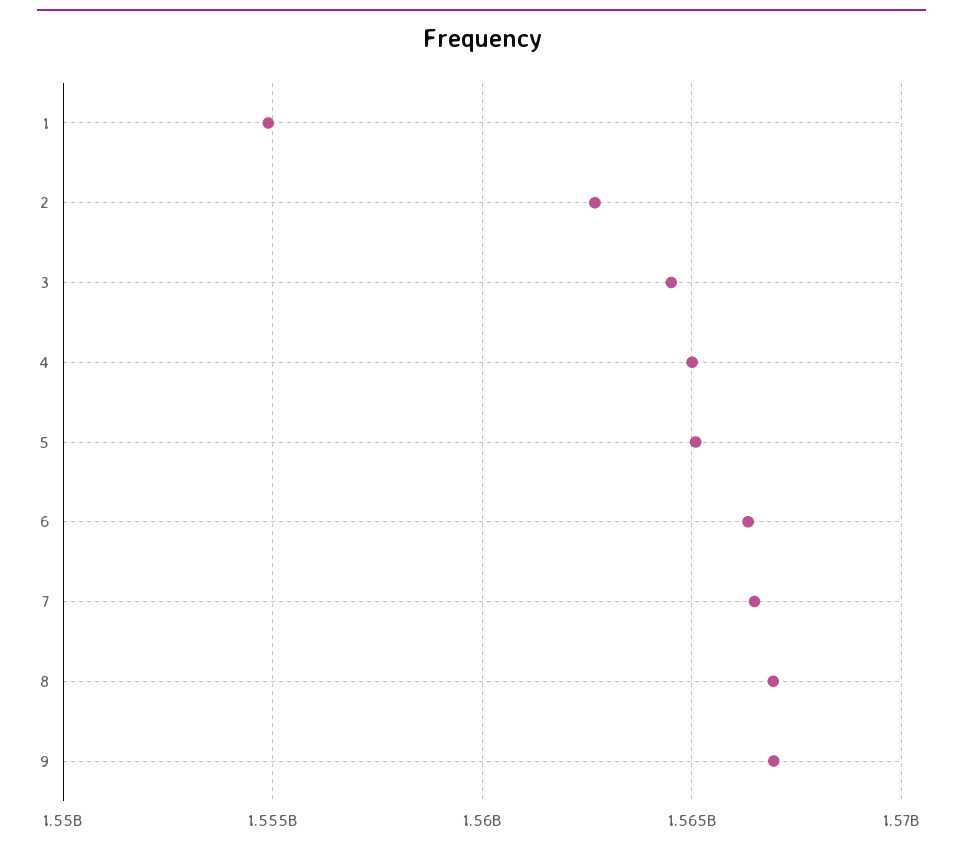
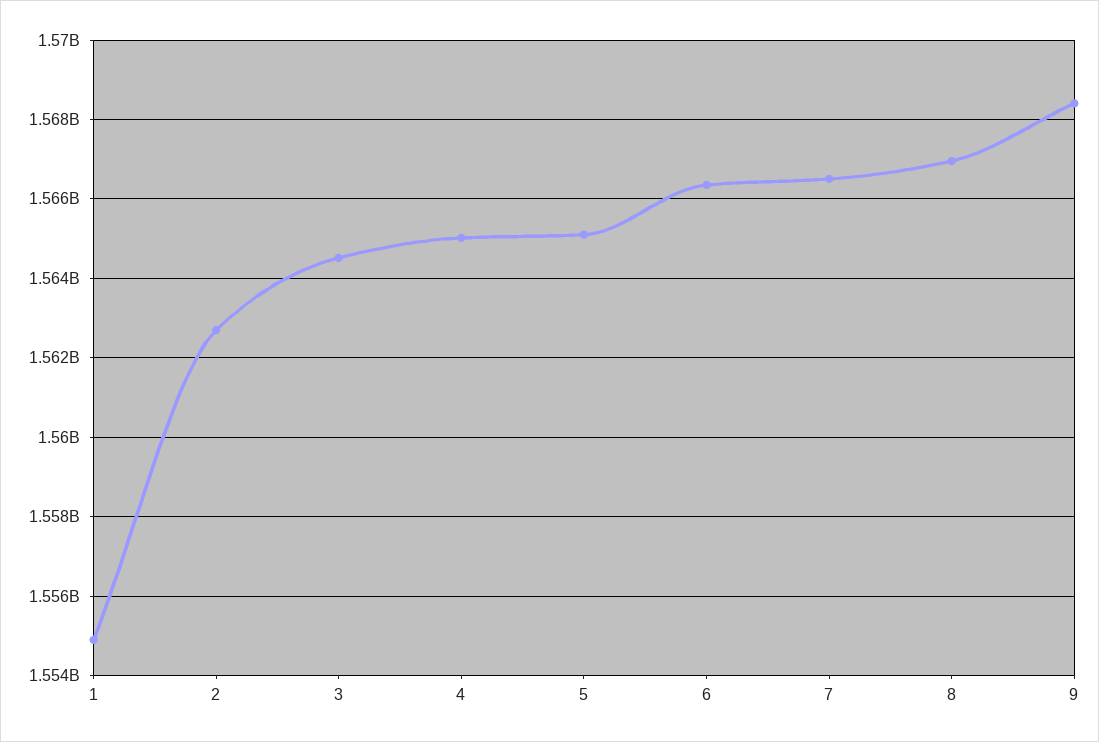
  {
    "1": 1554800000,
    "2": 1562600000,
    "3": 1564600000,
    "4": 1565000000,
    "5": 1565000000,
    "6": 1566400000,
    "7": 1566600000,
    "8": 1567000000,
-   "9": 1567000000
+   "9": 1568400000
  }

